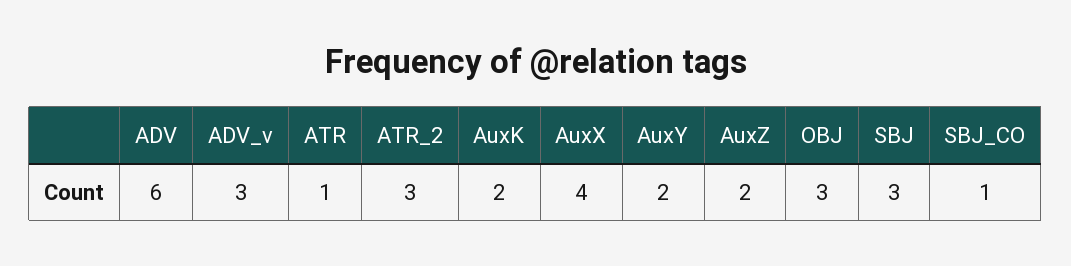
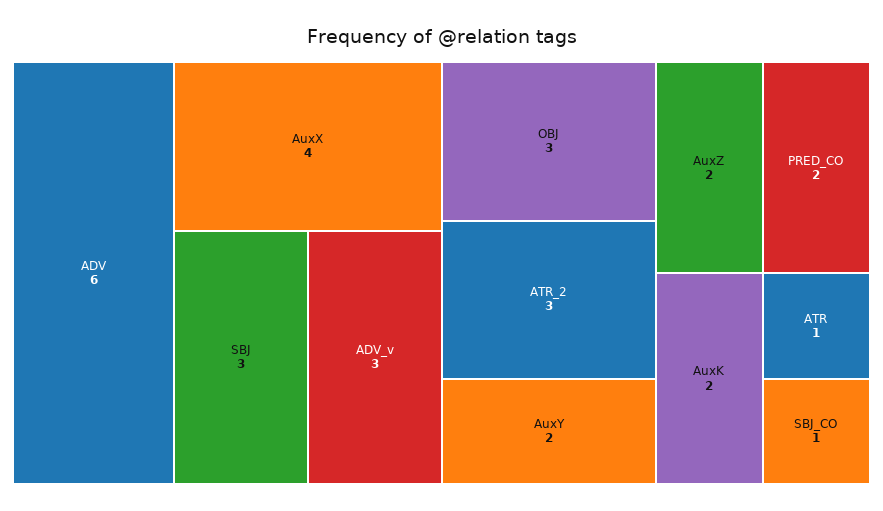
  {
    "ADV": 6,
    "ADV_v": 3,
    "ATR": 1,
    "ATR_2": 3,
    "AuxK": 2,
    "AuxX": 4,
    "AuxY": 2,
    "AuxZ": 2,
    "OBJ": 3,
    "SBJ": 3,
-   "SBJ_CO": 1
+   "SBJ_CO": 1,
+   "PRED_CO": 2
  }

